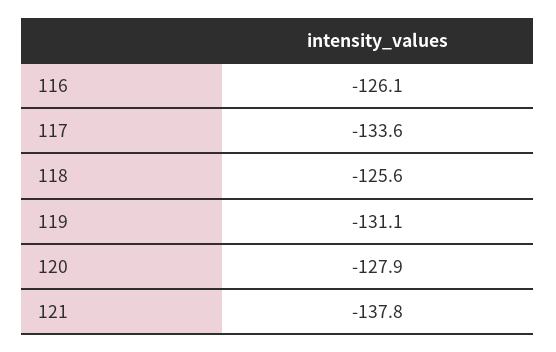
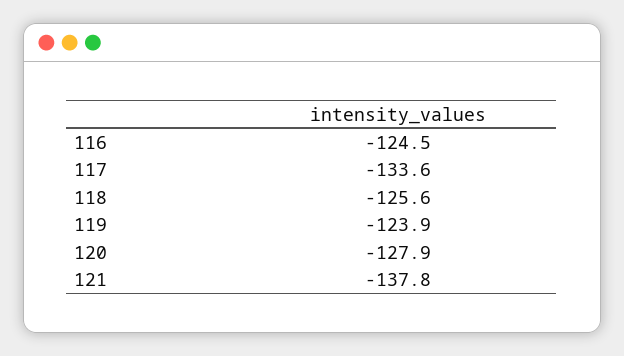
  {
-   "116": -126.1,
+   "116": -124.5,
    "117": -133.6,
    "118": -125.6,
-   "119": -131.1,
+   "119": -123.9,
    "120": -127.9,
    "121": -137.8
  }

